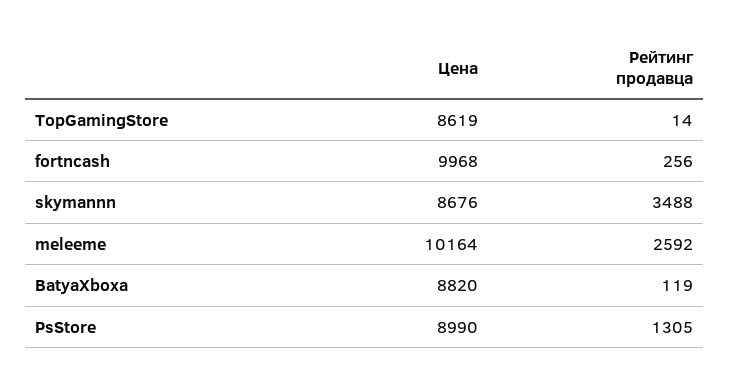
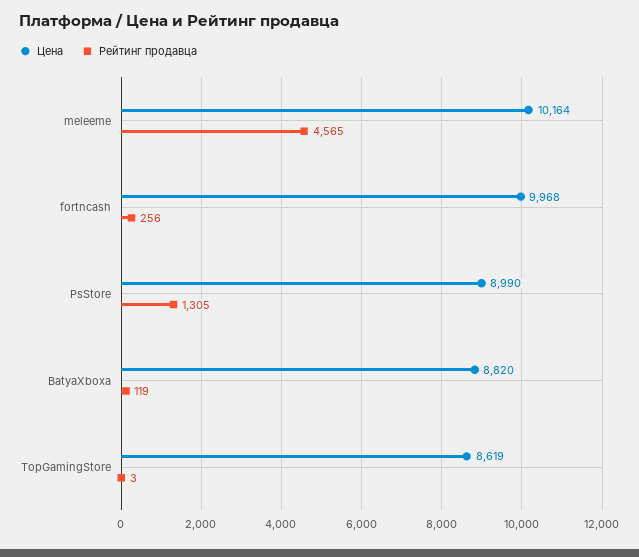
  {
    "Цена": {
      "TopGamingStore": 8619,
      "fortncash": 9968,
-     "skymannn": 8676,
      "meleeme": 10164,
      "BatyaXboxa": 8820,
      "PsStore": 8990
    },
    "Рейтинг продавца": {
-     "TopGamingStore": 14,
+     "TopGamingStore": 3,
      "fortncash": 256,
-     "skymannn": 3488,
-     "meleeme": 2592,
+     "meleeme": 4565,
      "BatyaXboxa": 119,
      "PsStore": 1305
    }
  }

